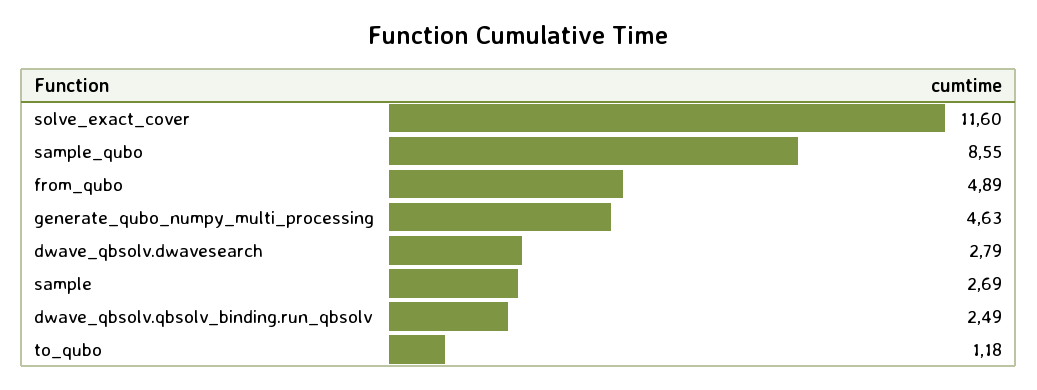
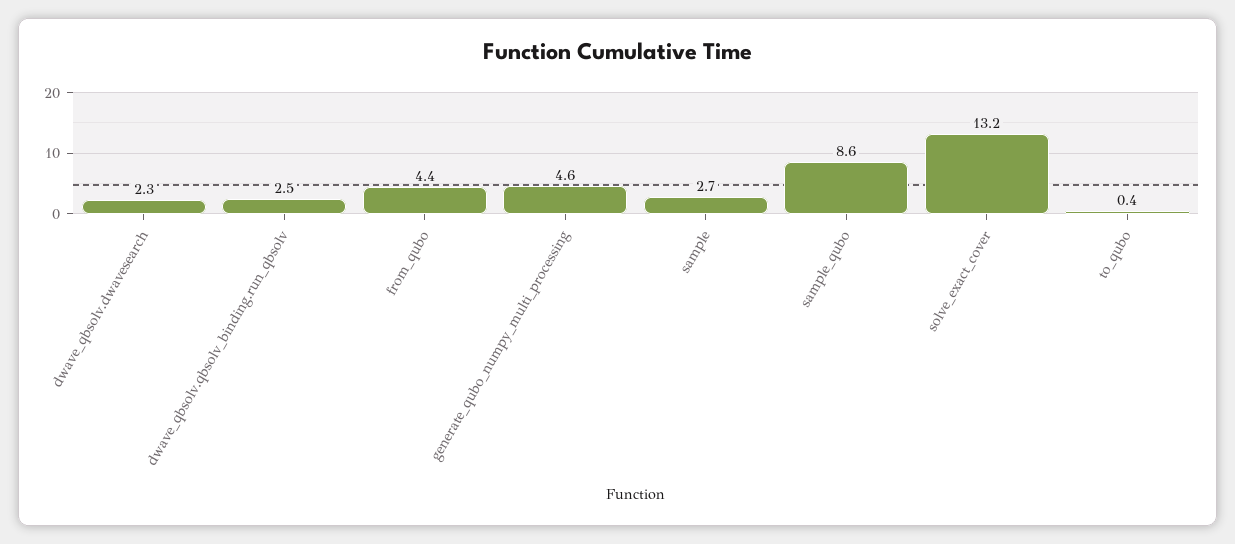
  {
-   "solve_exact_cover": 11.6,
+   "solve_exact_cover": 13.2,
    "sample_qubo": 8.55,
-   "from_qubo": 4.89,
+   "from_qubo": 4.4,
    "generate_qubo_numpy_multi_processing": 4.63,
-   "dwave_qbsolv.dwavesearch": 2.79,
+   "dwave_qbsolv.dwavesearch": 2.3,
    "sample": 2.69,
    "dwave_qbsolv.qbsolv_binding.run_qbsolv": 2.49,
-   "to_qubo": 1.18
+   "to_qubo": 0.4
  }

